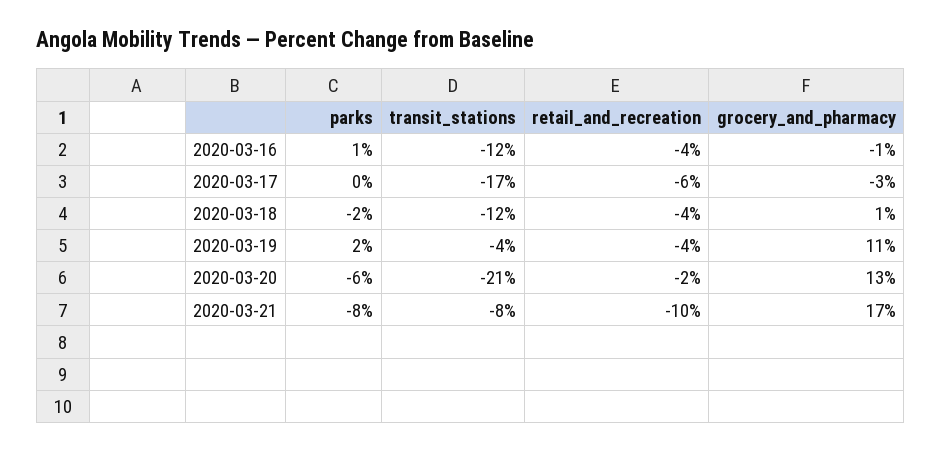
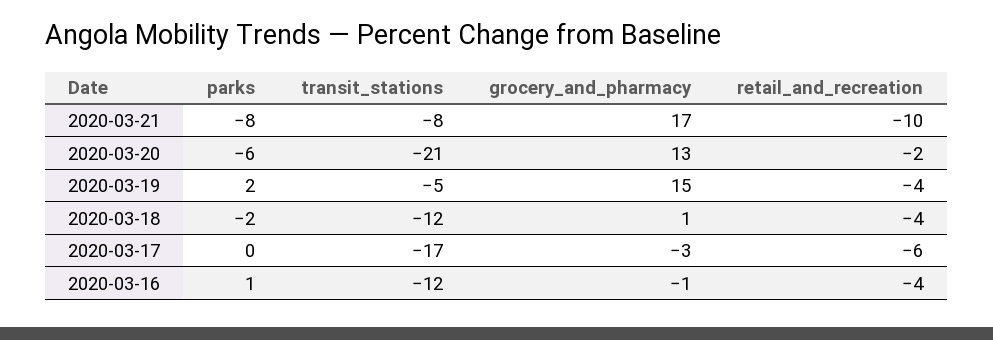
  {
    "parks": {
      "2020-03-16": 1,
      "2020-03-17": 0,
      "2020-03-18": -2,
      "2020-03-19": 2,
      "2020-03-20": -6,
      "2020-03-21": -8
    },
    "transit_stations": {
      "2020-03-16": -12,
      "2020-03-17": -17,
      "2020-03-18": -12,
-     "2020-03-19": -4,
+     "2020-03-19": -5,
      "2020-03-20": -21,
      "2020-03-21": -8
    },
    "retail_and_recreation": {
      "2020-03-16": -4,
      "2020-03-17": -6,
      "2020-03-18": -4,
      "2020-03-19": -4,
      "2020-03-20": -2,
      "2020-03-21": -10
    },
    "grocery_and_pharmacy": {
      "2020-03-16": -1,
      "2020-03-17": -3,
      "2020-03-18": 1,
-     "2020-03-19": 11,
+     "2020-03-19": 15,
      "2020-03-20": 13,
      "2020-03-21": 17
    }
  }

